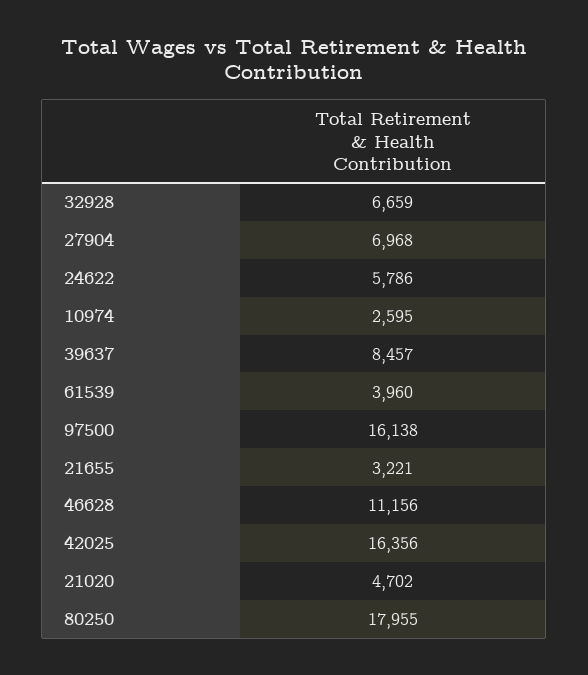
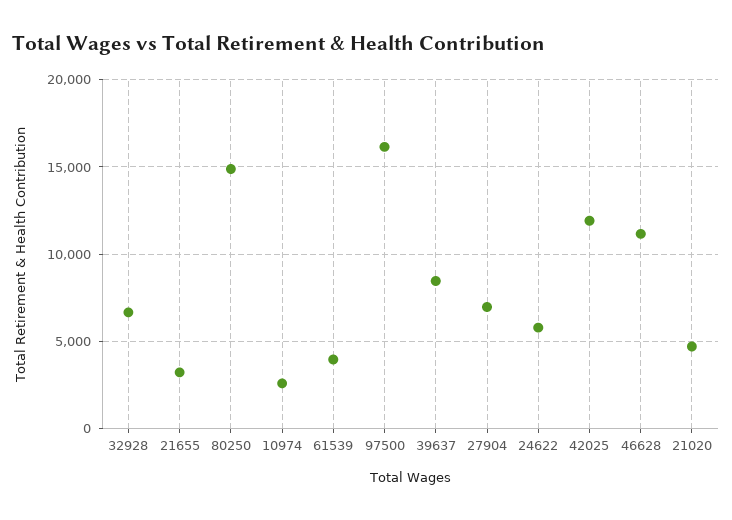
  {
    "32928": 6659,
    "27904": 6968,
    "24622": 5786,
    "10974": 2595,
    "39637": 8457,
    "61539": 3960,
    "97500": 16138,
    "21655": 3221,
    "46628": 11156,
-   "42025": 16356,
+   "42025": 12000,
    "21020": 4702,
-   "80250": 17955
+   "80250": 15000
  }

